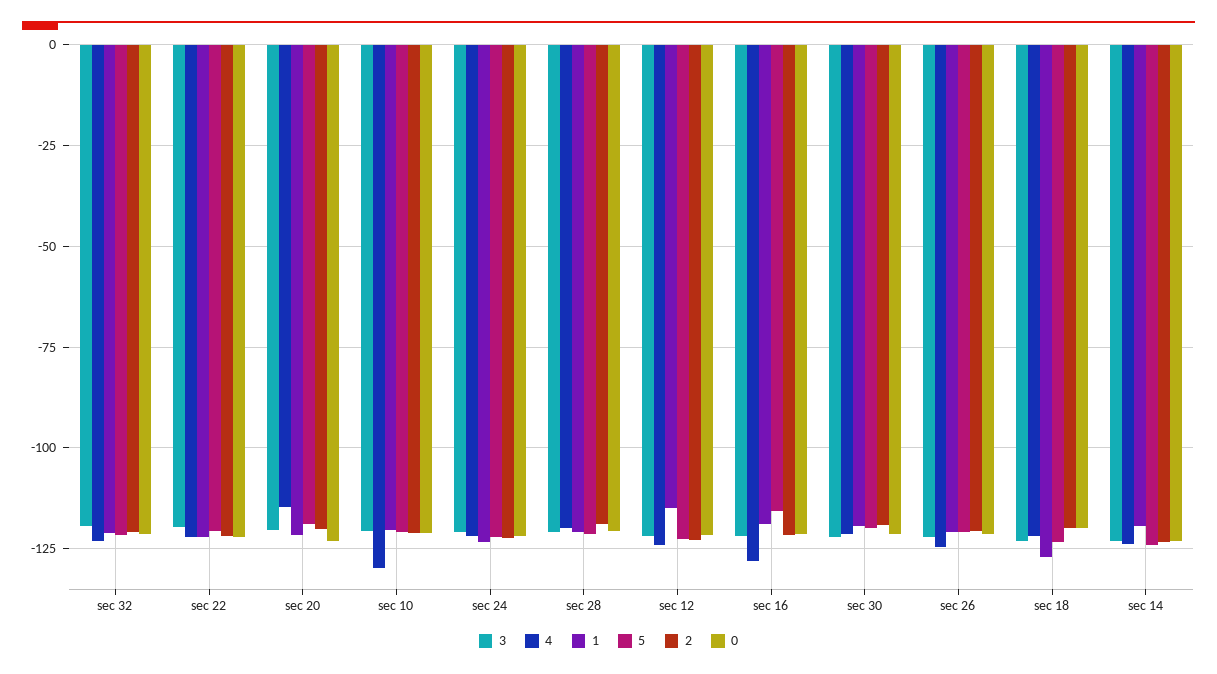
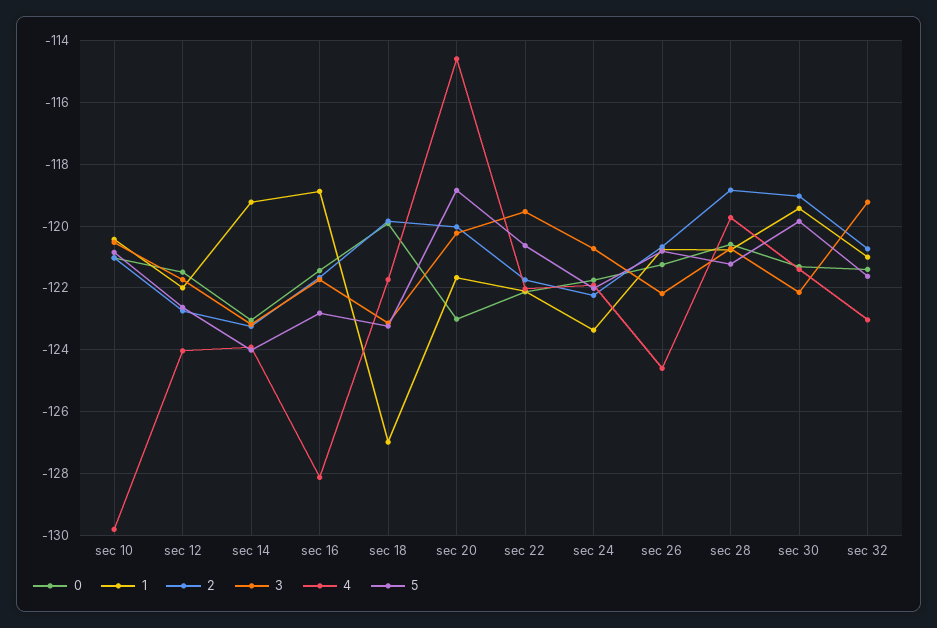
  {
    "3": {
      "sec 32": -119.2,
      "sec 22": -119.6,
      "sec 20": -120.2,
      "sec 10": -120.6,
      "sec 24": -120.8,
      "sec 28": -120.8,
      "sec 12": -121.8,
      "sec 16": -121.8,
      "sec 30": -122.2,
      "sec 26": -122.2,
      "sec 18": -123.2,
      "sec 14": -123.2
    },
    "4": {
      "sec 32": -123,
      "sec 22": -122,
      "sec 20": -114.6,
      "sec 10": -129.8,
      "sec 24": -122,
      "sec 28": -119.8,
      "sec 12": -124,
      "sec 16": -128.2,
      "sec 30": -121.4,
      "sec 26": -124.6,
      "sec 18": -121.8,
      "sec 14": -124
    },
    "1": {
      "sec 32": -121,
      "sec 22": -122.2,
      "sec 20": -121.6,
      "sec 10": -120.4,
      "sec 24": -123.4,
      "sec 28": -120.8,
-     "sec 12": -115,
+     "sec 12": -122,
      "sec 16": -118.8,
      "sec 30": -119.4,
      "sec 26": -120.8,
      "sec 18": -127,
      "sec 14": -119.2
    },
    "5": {
      "sec 32": -121.6,
      "sec 22": -120.6,
      "sec 20": -118.8,
      "sec 10": -120.8,
      "sec 24": -122,
      "sec 28": -121.2,
      "sec 12": -122.6,
-     "sec 16": -115,
+     "sec 16": -122.8,
      "sec 30": -119.8,
      "sec 26": -120.8,
      "sec 18": -123.2,
      "sec 14": -124
    },
    "2": {
      "sec 32": -120.8,
      "sec 22": -121.8,
      "sec 20": -120,
      "sec 10": -121,
      "sec 24": -122.2,
      "sec 28": -118.8,
      "sec 12": -122.8,
      "sec 16": -121.6,
      "sec 30": -119,
      "sec 26": -120.6,
      "sec 18": -119.8,
      "sec 14": -123.2
    },
    "0": {
      "sec 32": -121.4,
      "sec 22": -122.2,
      "sec 20": -123,
      "sec 10": -121,
      "sec 24": -121.8,
      "sec 28": -120.6,
      "sec 12": -121.4,
      "sec 16": -121.4,
      "sec 30": -121.4,
      "sec 26": -121.2,
      "sec 18": -120,
      "sec 14": -123
    }
  }

